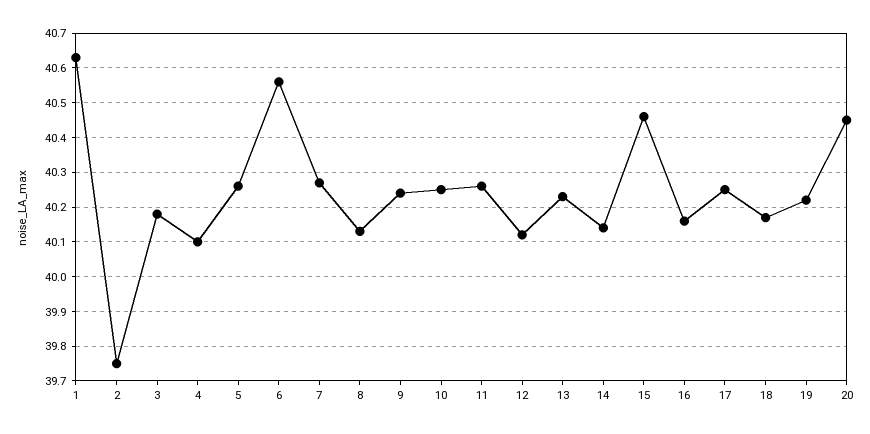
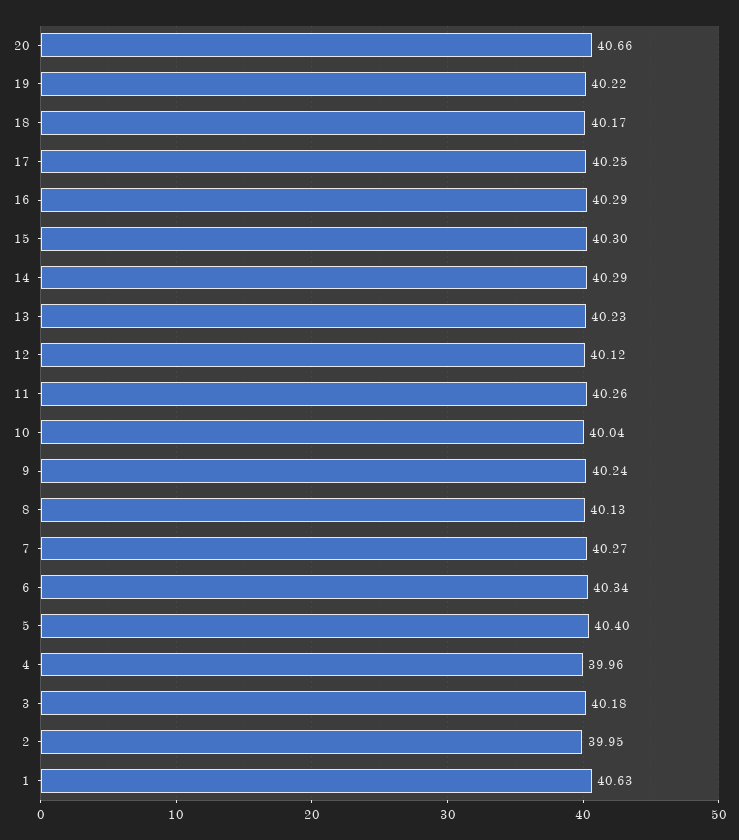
  {
    "1": 40.63,
-   "2": 39.75,
+   "2": 39.95,
    "3": 40.18,
-   "4": 40.1,
+   "4": 39.96,
-   "5": 40.25,
+   "5": 40.4,
-   "6": 40.55,
+   "6": 40.34,
    "7": 40.27,
    "8": 40.13,
    "9": 40.24,
-   "10": 40.25,
+   "10": 40.04,
    "11": 40.26,
    "12": 40.12,
    "13": 40.23,
-   "14": 40.15,
+   "14": 40.29,
-   "15": 40.45,
+   "15": 40.3,
-   "16": 40.15,
+   "16": 40.29,
    "17": 40.25,
    "18": 40.17,
    "19": 40.22,
-   "20": 40.45
+   "20": 40.66
  }

